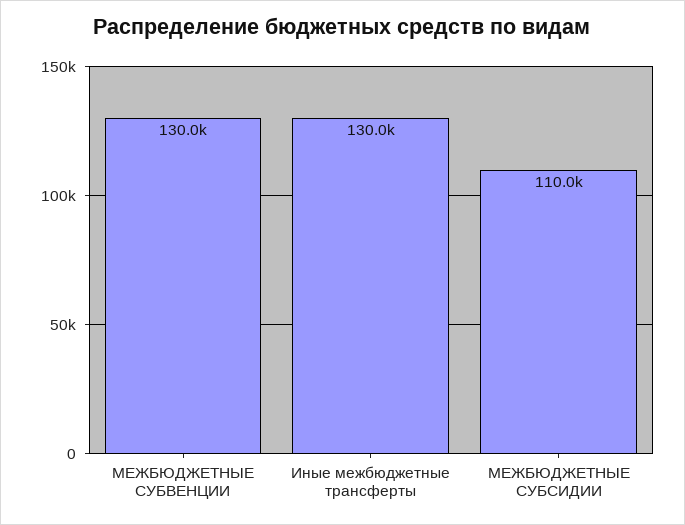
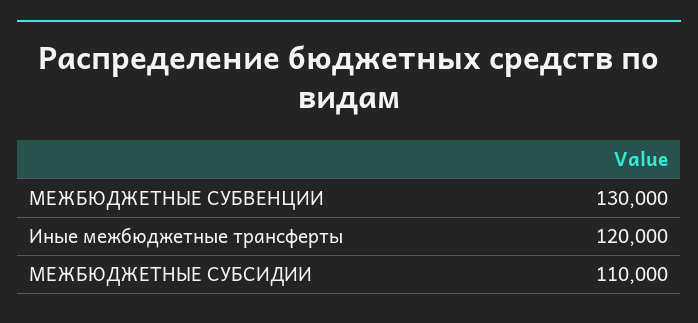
  {
    "МЕЖБЮДЖЕТНЫЕ СУБВЕНЦИИ": 130000,
-   "Иные межбюджетные трансферты": 130000,
+   "Иные межбюджетные трансферты": 120000,
    "МЕЖБЮДЖЕТНЫЕ СУБСИДИИ": 110000
  }

